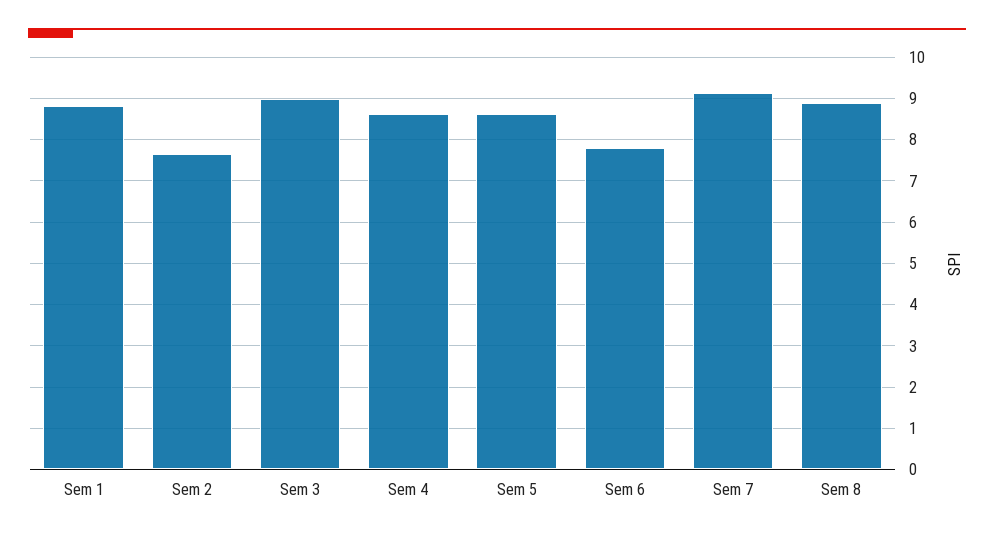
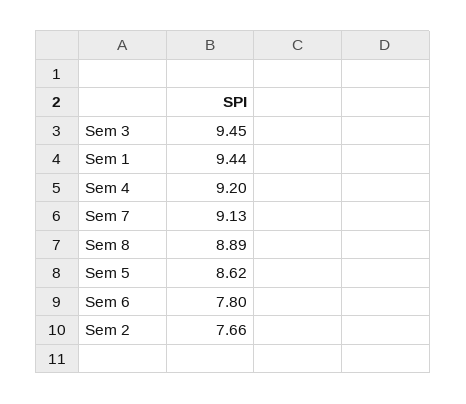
  {
-   "Sem 1": 8.8,
+   "Sem 1": 9.44,
    "Sem 2": 7.66,
-   "Sem 3": 9,
+   "Sem 3": 9.45,
-   "Sem 4": 8.6,
+   "Sem 4": 9.2,
    "Sem 5": 8.62,
    "Sem 6": 7.8,
    "Sem 7": 9.13,
    "Sem 8": 8.89
  }

